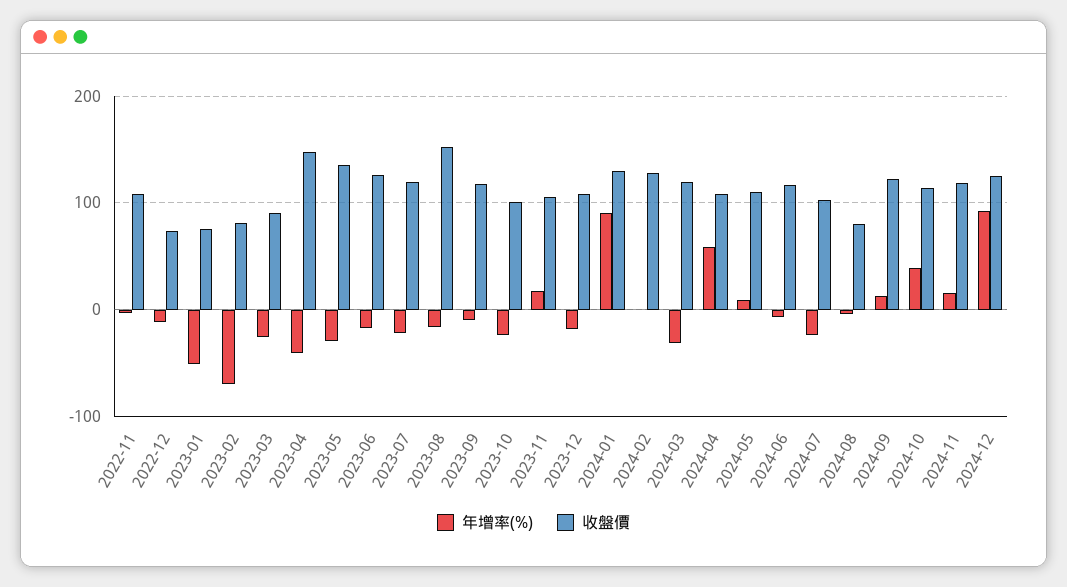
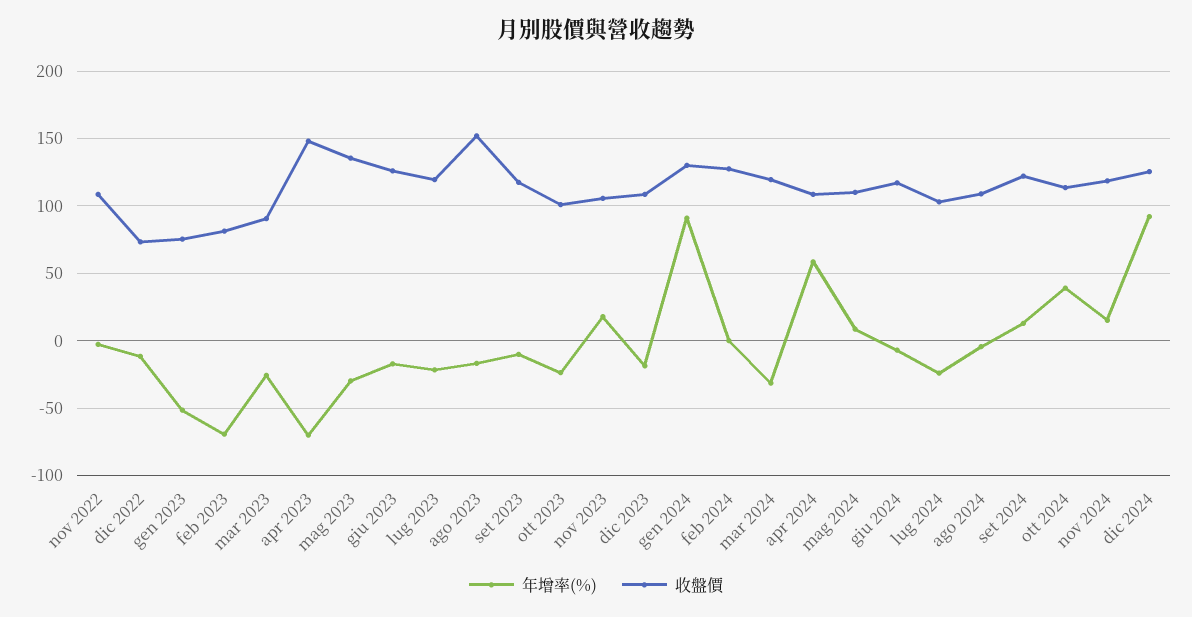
  {
    "年增率(%)": {
      "2022-11": -5,
      "2022-12": -10,
      "2023-01": -50,
      "2023-02": -70,
      "2023-03": -25,
-     "2023-04": -40,
+     "2023-04": -70,
      "2023-05": -30,
      "2023-06": -15,
      "2023-07": -20,
      "2023-08": -15,
      "2023-09": -10,
      "2023-10": -25,
      "2023-11": 20,
      "2023-12": -20,
      "2024-01": 90,
      "2024-02": 0,
      "2024-03": -30,
      "2024-04": 60,
      "2024-05": 10,
      "2024-06": -5,
      "2024-07": -25,
      "2024-08": -5,
      "2024-09": 15,
      "2024-10": 40,
      "2024-11": 15,
      "2024-12": 90
    },
    "收盤價": {
      "2022-11": 110,
      "2022-12": 75,
      "2023-01": 75,
      "2023-02": 80,
      "2023-03": 90,
      "2023-04": 150,
      "2023-05": 135,
      "2023-06": 125,
      "2023-07": 120,
      "2023-08": 150,
      "2023-09": 120,
      "2023-10": 100,
      "2023-11": 105,
      "2023-12": 110,
      "2024-01": 130,
      "2024-02": 130,
      "2024-03": 120,
      "2024-04": 110,
      "2024-05": 110,
      "2024-06": 115,
      "2024-07": 105,
-     "2024-08": 80,
+     "2024-08": 110,
      "2024-09": 120,
      "2024-10": 115,
      "2024-11": 120,
      "2024-12": 125
    }
  }

